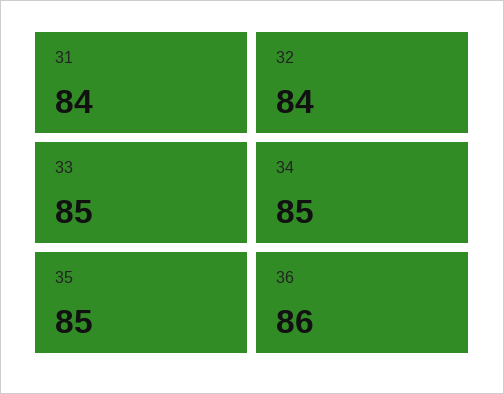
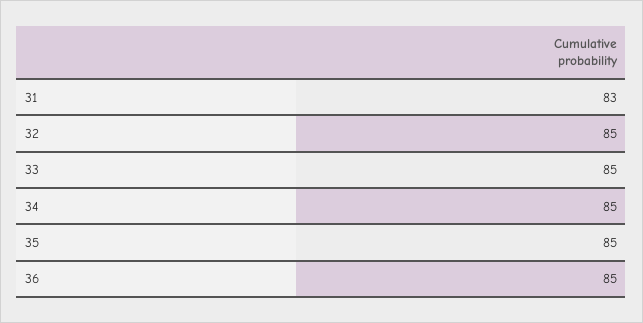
  {
-   "31": 84,
+   "31": 83,
-   "32": 84,
+   "32": 85,
    "33": 85,
    "34": 85,
    "35": 85,
-   "36": 86
+   "36": 85
  }

